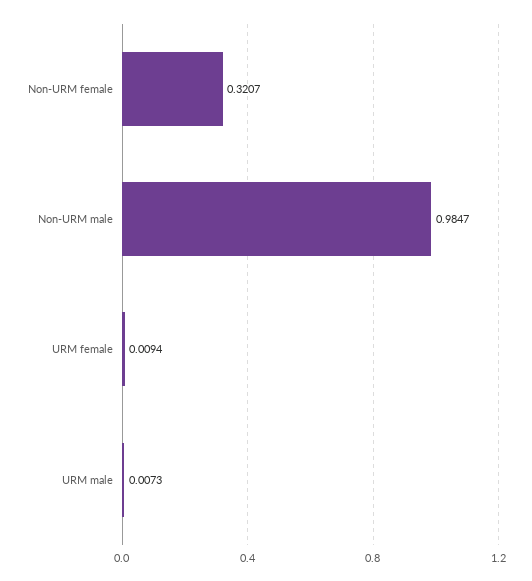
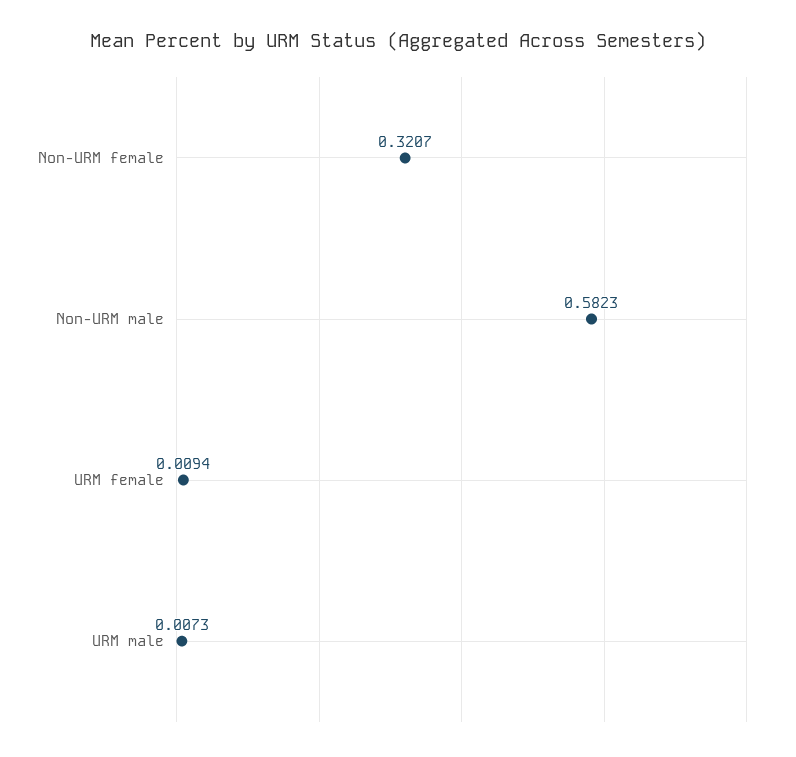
  {
    "Non-URM female": 0.3207,
-   "Non-URM male": 0.9847,
+   "Non-URM male": 0.5823,
    "URM female": 0.0094,
    "URM male": 0.0073
  }

